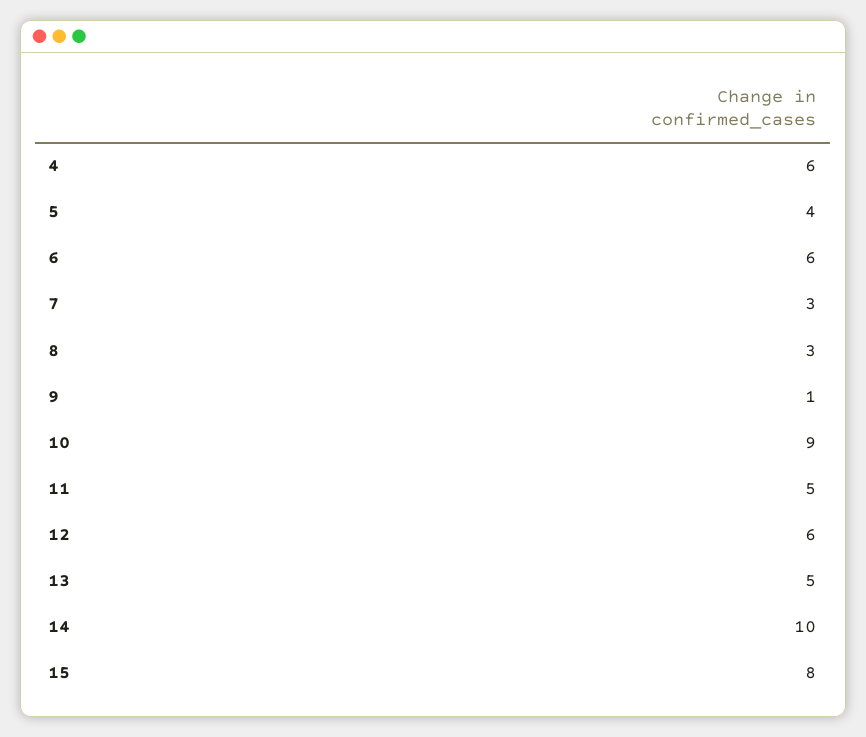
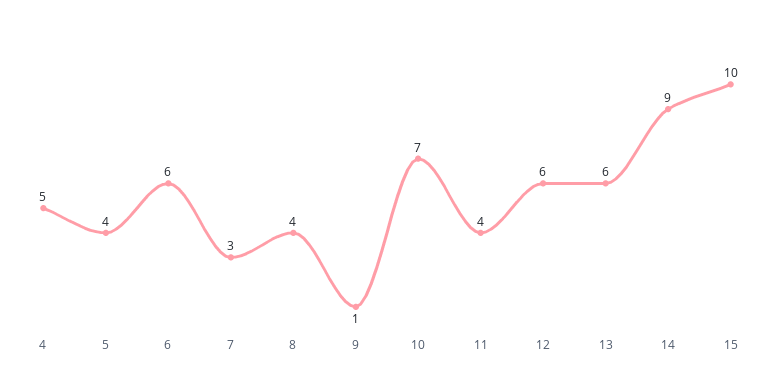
  {
-   "4": 6,
+   "4": 5,
    "5": 4,
    "6": 6,
    "7": 3,
-   "8": 3,
+   "8": 4,
    "9": 1,
-   "10": 9,
+   "10": 7,
-   "11": 5,
+   "11": 4,
    "12": 6,
-   "13": 5,
+   "13": 6,
-   "14": 10,
+   "14": 9,
-   "15": 8
+   "15": 10
  }

